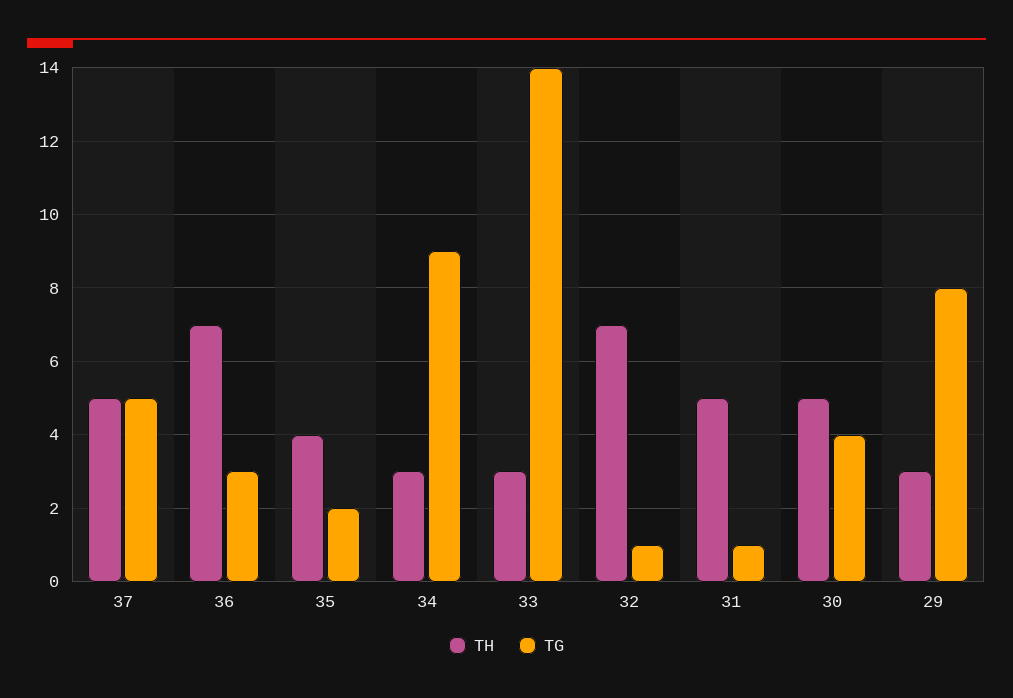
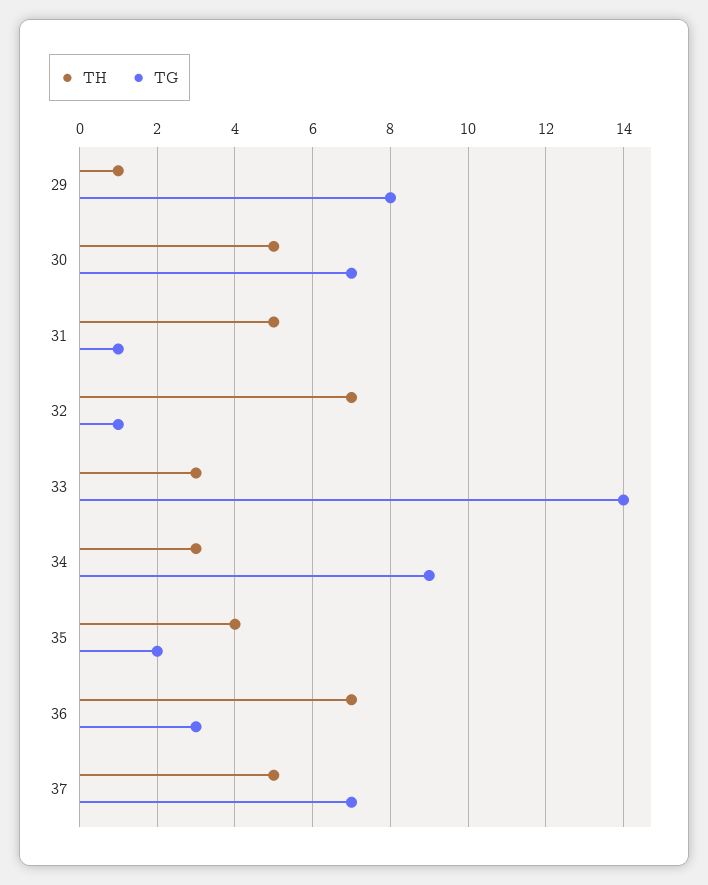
  {
    "TH": {
      "37": 5,
      "36": 7,
      "35": 4,
      "34": 3,
      "33": 3,
      "32": 7,
      "31": 5,
      "30": 5,
-     "29": 3
+     "29": 1
    },
    "TG": {
-     "37": 5,
+     "37": 7,
      "36": 3,
      "35": 2,
      "34": 9,
      "33": 14,
      "32": 1,
      "31": 1,
-     "30": 4,
+     "30": 7,
      "29": 8
    }
  }

